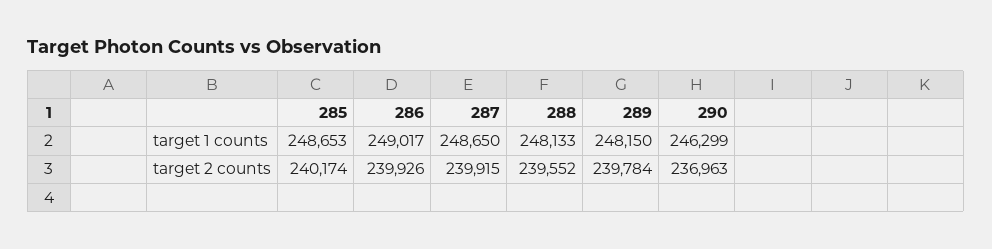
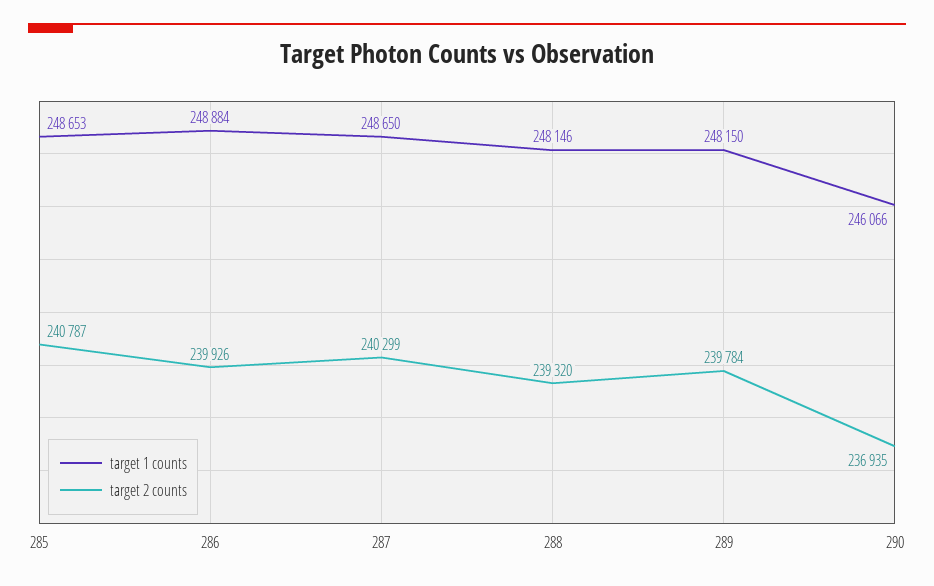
  {
    "target 1 counts": {
      "285": 248653,
-     "286": 249017,
+     "286": 248884,
      "287": 248650,
-     "288": 248133,
+     "288": 248146,
      "289": 248150,
-     "290": 246299
+     "290": 246066
    },
    "target 2 counts": {
-     "285": 240174,
+     "285": 240787,
      "286": 239926,
-     "287": 239915,
+     "287": 240299,
-     "288": 239552,
+     "288": 239320,
      "289": 239784,
-     "290": 236963
+     "290": 236935
    }
  }

